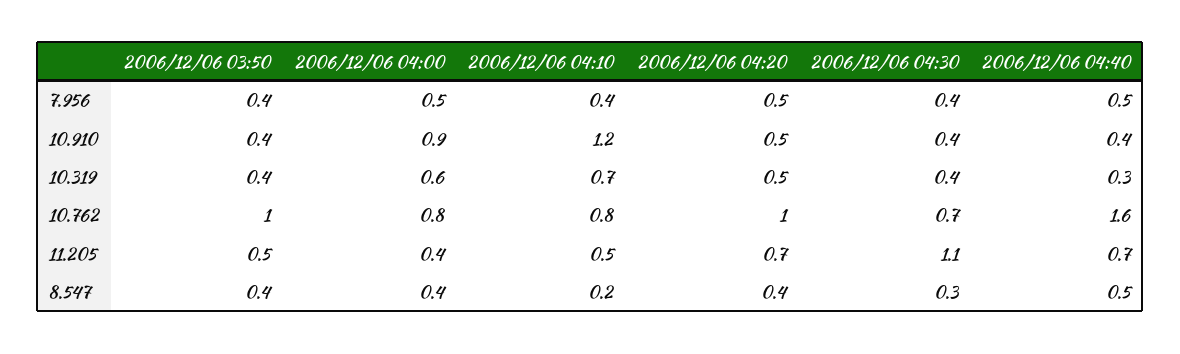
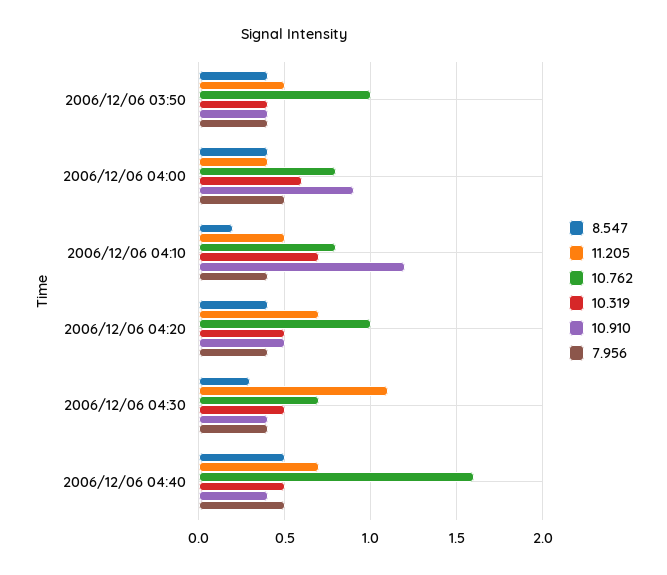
  {
    "7.956": {
      "2006/12/06 03:50": 0.4,
      "2006/12/06 04:00": 0.5,
      "2006/12/06 04:10": 0.4,
-     "2006/12/06 04:20": 0.5,
+     "2006/12/06 04:20": 0.4,
      "2006/12/06 04:30": 0.4,
      "2006/12/06 04:40": 0.5
    },
    "10.910": {
      "2006/12/06 03:50": 0.4,
      "2006/12/06 04:00": 0.9,
      "2006/12/06 04:10": 1.2,
      "2006/12/06 04:20": 0.5,
      "2006/12/06 04:30": 0.4,
      "2006/12/06 04:40": 0.4
    },
    "10.319": {
      "2006/12/06 03:50": 0.4,
      "2006/12/06 04:00": 0.6,
      "2006/12/06 04:10": 0.7,
      "2006/12/06 04:20": 0.5,
-     "2006/12/06 04:30": 0.4,
+     "2006/12/06 04:30": 0.5,
-     "2006/12/06 04:40": 0.3
+     "2006/12/06 04:40": 0.5
    },
    "10.762": {
      "2006/12/06 03:50": 1,
      "2006/12/06 04:00": 0.8,
      "2006/12/06 04:10": 0.8,
      "2006/12/06 04:20": 1,
      "2006/12/06 04:30": 0.7,
      "2006/12/06 04:40": 1.6
    },
    "11.205": {
      "2006/12/06 03:50": 0.5,
      "2006/12/06 04:00": 0.4,
      "2006/12/06 04:10": 0.5,
      "2006/12/06 04:20": 0.7,
      "2006/12/06 04:30": 1.1,
      "2006/12/06 04:40": 0.7
    },
    "8.547": {
      "2006/12/06 03:50": 0.4,
      "2006/12/06 04:00": 0.4,
      "2006/12/06 04:10": 0.2,
      "2006/12/06 04:20": 0.4,
      "2006/12/06 04:30": 0.3,
      "2006/12/06 04:40": 0.5
    }
  }

